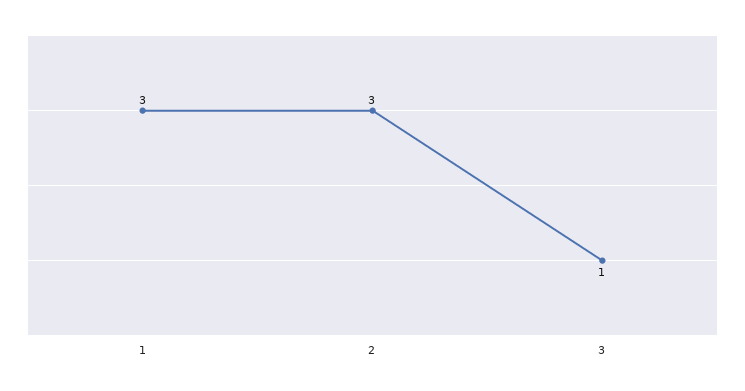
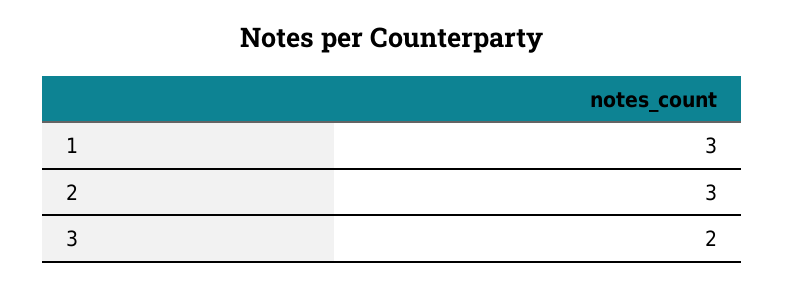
  {
    "1": 3,
    "2": 3,
-   "3": 1
+   "3": 2
  }

